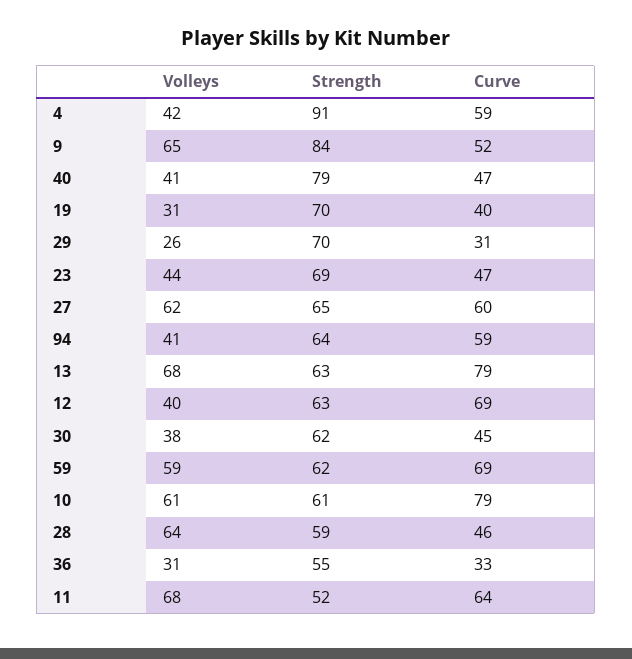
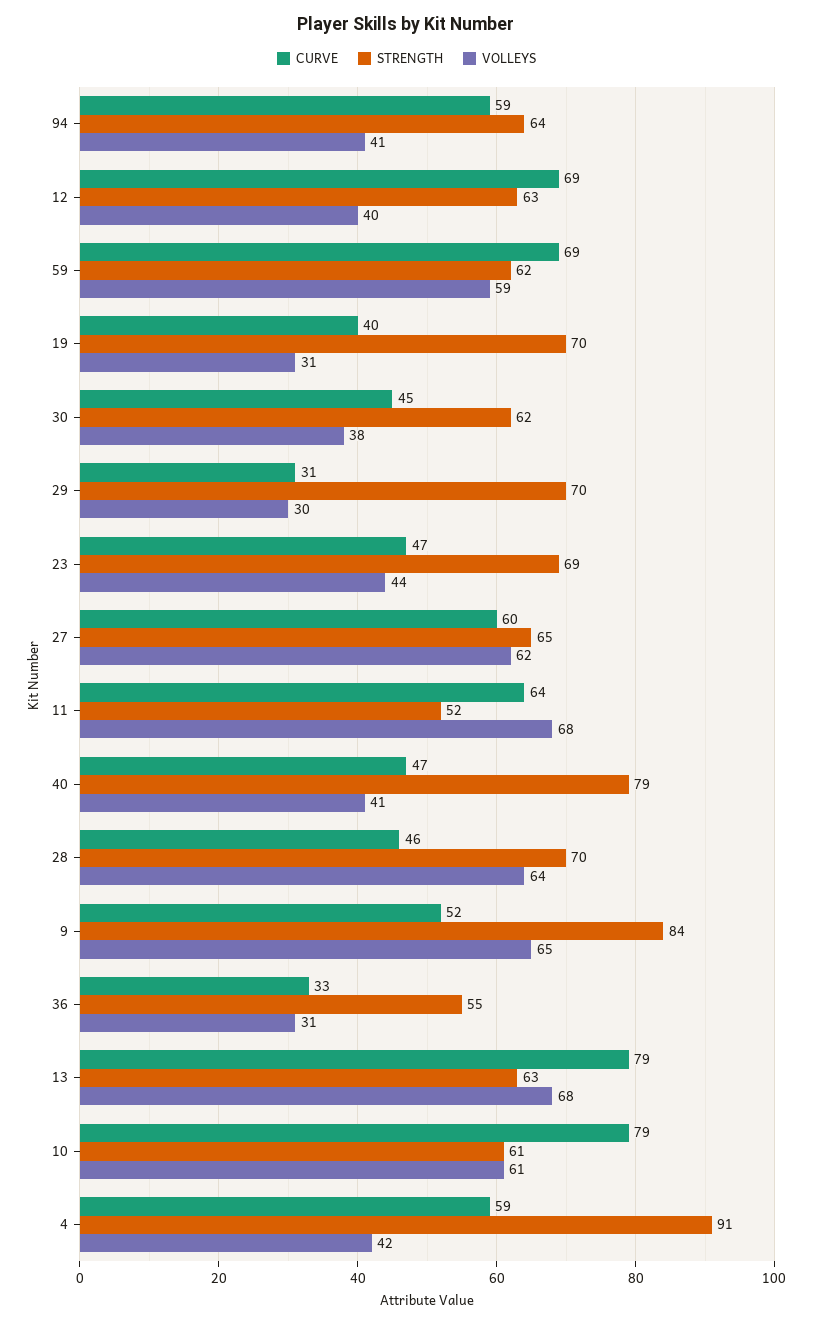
  {
    "Volleys": {
      "4": 42,
      "9": 65,
      "40": 41,
      "19": 31,
-     "29": 26,
+     "29": 30,
      "23": 44,
      "27": 62,
      "94": 41,
      "13": 68,
      "12": 40,
      "30": 38,
      "59": 59,
      "10": 61,
      "28": 64,
      "36": 31,
      "11": 68
    },
    "Strength": {
      "4": 91,
      "9": 84,
      "40": 79,
      "19": 70,
      "29": 70,
      "23": 69,
      "27": 65,
      "94": 64,
      "13": 63,
      "12": 63,
      "30": 62,
      "59": 62,
      "10": 61,
-     "28": 59,
+     "28": 70,
      "36": 55,
      "11": 52
    },
    "Curve": {
      "4": 59,
      "9": 52,
      "40": 47,
      "19": 40,
      "29": 31,
      "23": 47,
      "27": 60,
      "94": 59,
      "13": 79,
      "12": 69,
      "30": 45,
      "59": 69,
      "10": 79,
      "28": 46,
      "36": 33,
      "11": 64
    }
  }

